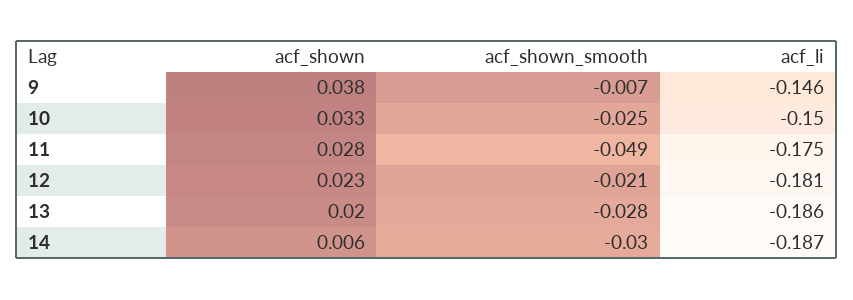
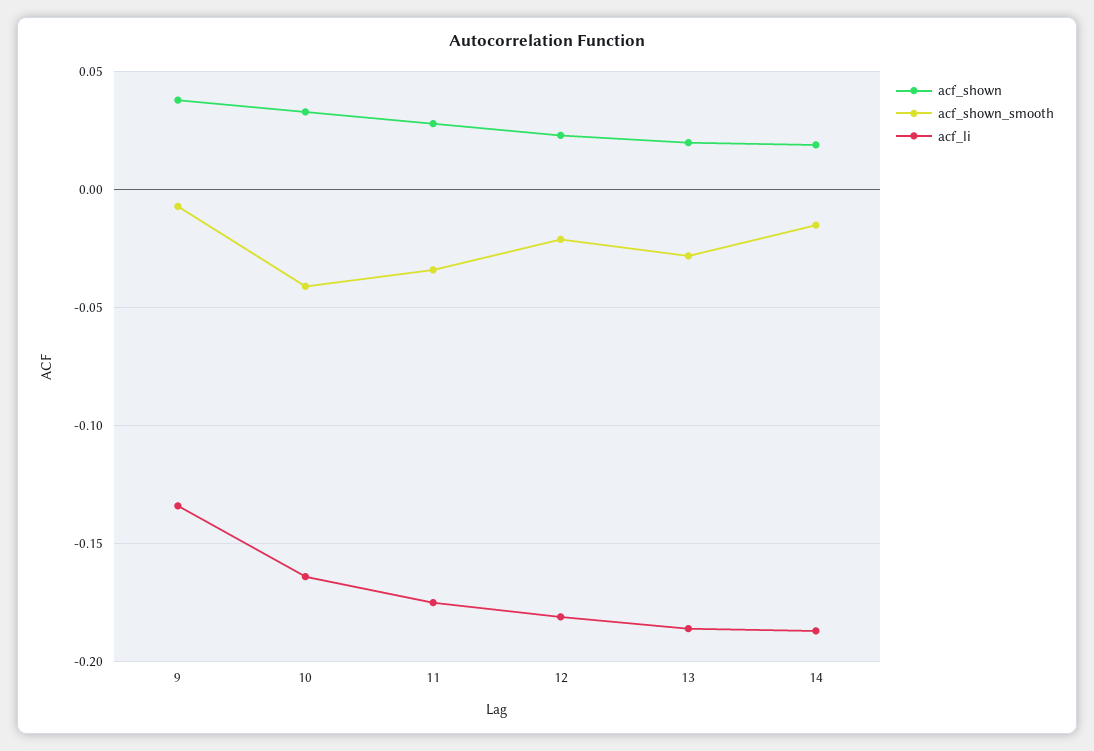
  {
    "acf_shown": {
      "9": 0.038,
      "10": 0.033,
      "11": 0.028,
      "12": 0.023,
      "13": 0.02,
-     "14": 0.006
+     "14": 0.02
    },
    "acf_shown_smooth": {
      "9": -0.007,
-     "10": -0.025,
+     "10": -0.04,
-     "11": -0.049,
+     "11": -0.035,
      "12": -0.021,
      "13": -0.028,
-     "14": -0.03
+     "14": -0.015
    },
    "acf_li": {
-     "9": -0.146,
+     "9": -0.135,
-     "10": -0.15,
+     "10": -0.165,
      "11": -0.175,
      "12": -0.181,
      "13": -0.186,
      "14": -0.187
    }
  }

